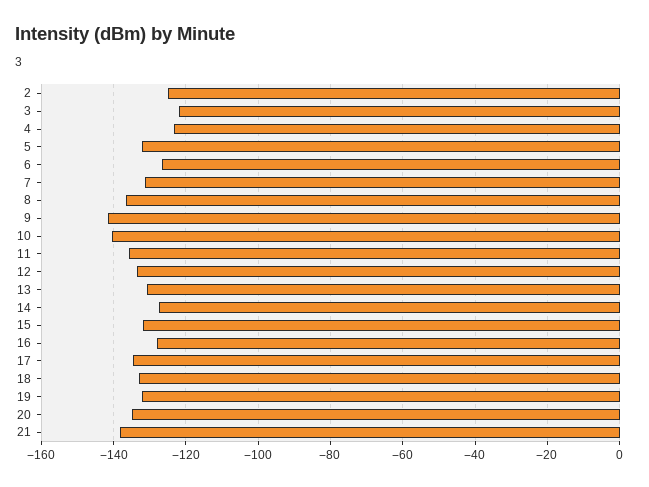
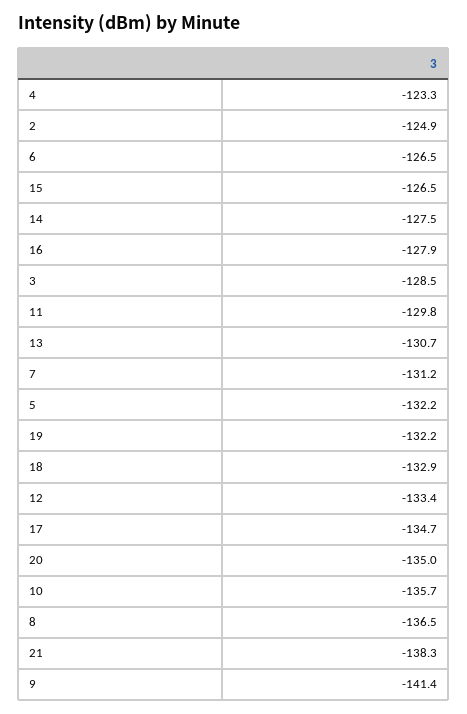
  {
    "2": -124.9,
-   "3": -122,
+   "3": -128.5,
    "4": -123.3,
    "5": -132.2,
    "6": -126.5,
    "7": -131.2,
    "8": -136.5,
    "9": -141.4,
-   "10": -140,
+   "10": -135.7,
-   "11": -136,
+   "11": -129.8,
    "12": -133.4,
    "13": -130.7,
    "14": -127.5,
-   "15": -132,
+   "15": -126.5,
    "16": -127.9,
    "17": -134.7,
    "18": -132.9,
    "19": -132.2,
    "20": -135,
    "21": -138.3
  }

